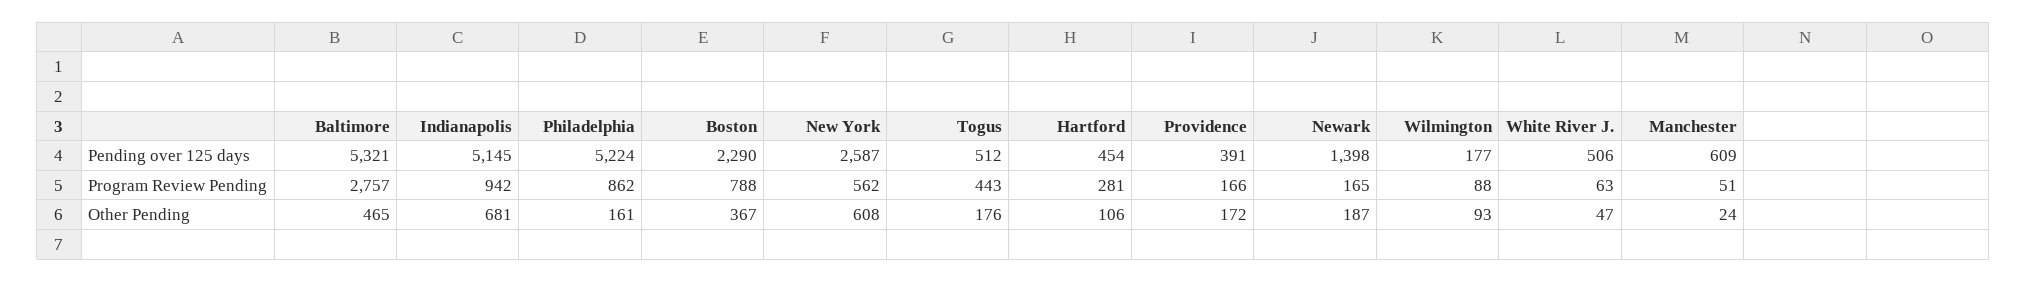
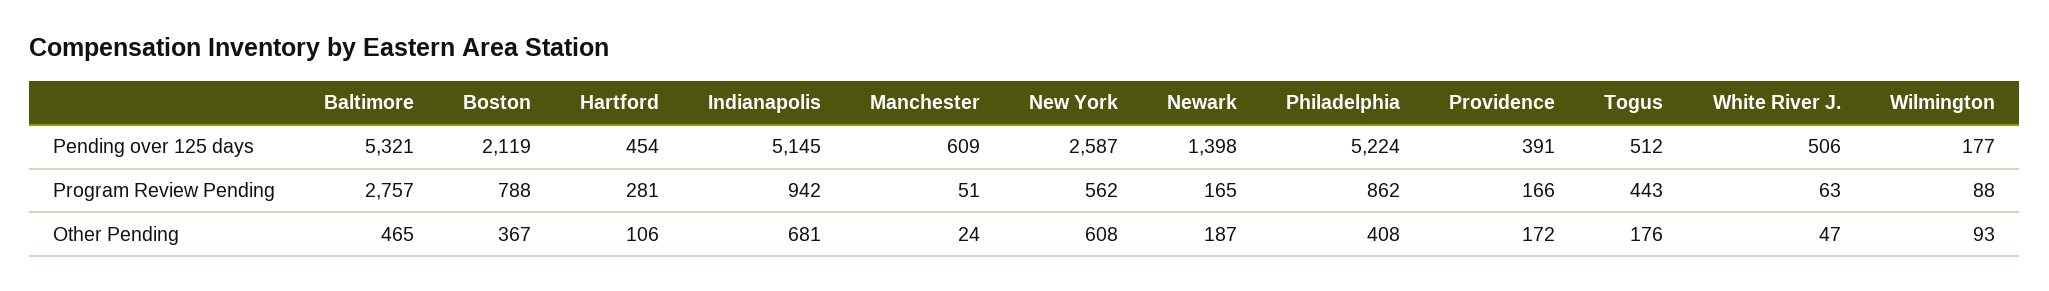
  {
    "Baltimore": {
      "Pending over 125 days": 5321,
      "Program Review Pending": 2757,
      "Other Pending": 465
    },
    "Indianapolis": {
      "Pending over 125 days": 5145,
      "Program Review Pending": 942,
      "Other Pending": 681
    },
    "Philadelphia": {
      "Pending over 125 days": 5224,
      "Program Review Pending": 862,
-     "Other Pending": 161
+     "Other Pending": 408
    },
    "Boston": {
-     "Pending over 125 days": 2290,
+     "Pending over 125 days": 2119,
      "Program Review Pending": 788,
      "Other Pending": 367
    },
    "New York": {
      "Pending over 125 days": 2587,
      "Program Review Pending": 562,
      "Other Pending": 608
    },
    "Togus": {
      "Pending over 125 days": 512,
      "Program Review Pending": 443,
      "Other Pending": 176
    },
    "Hartford": {
      "Pending over 125 days": 454,
      "Program Review Pending": 281,
      "Other Pending": 106
    },
    "Providence": {
      "Pending over 125 days": 391,
      "Program Review Pending": 166,
      "Other Pending": 172
    },
    "Newark": {
      "Pending over 125 days": 1398,
      "Program Review Pending": 165,
      "Other Pending": 187
    },
    "Wilmington": {
      "Pending over 125 days": 177,
      "Program Review Pending": 88,
      "Other Pending": 93
    },
    "White River J.": {
      "Pending over 125 days": 506,
      "Program Review Pending": 63,
      "Other Pending": 47
    },
    "Manchester": {
      "Pending over 125 days": 609,
      "Program Review Pending": 51,
      "Other Pending": 24
    }
  }

